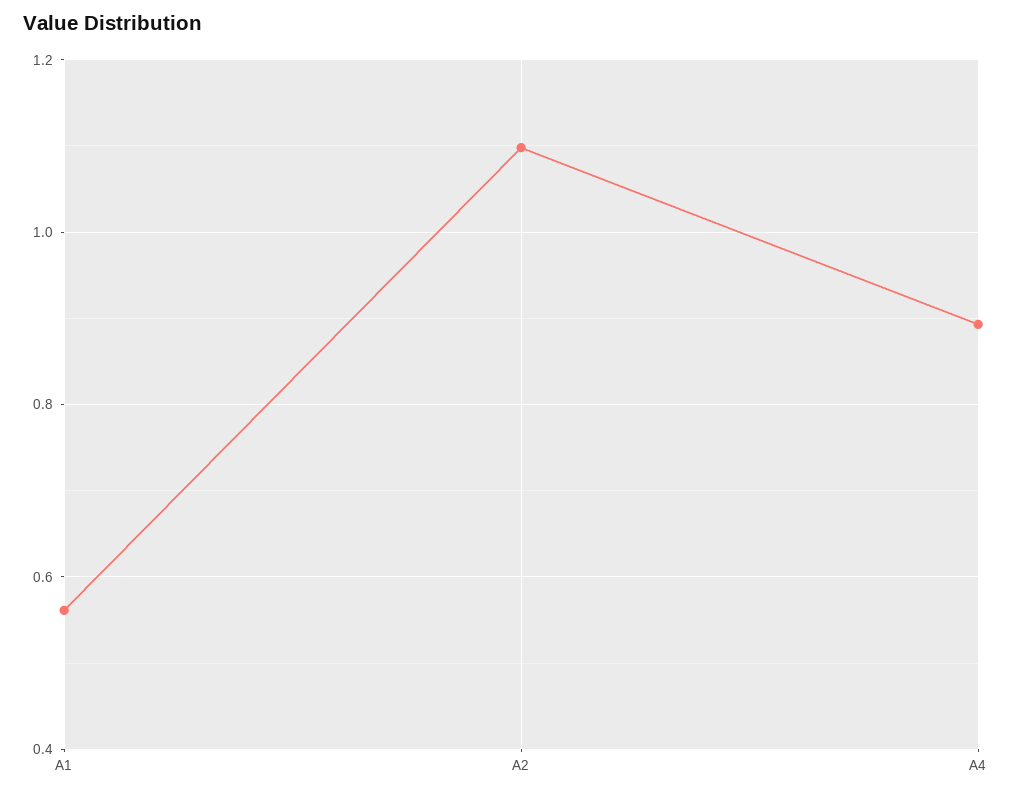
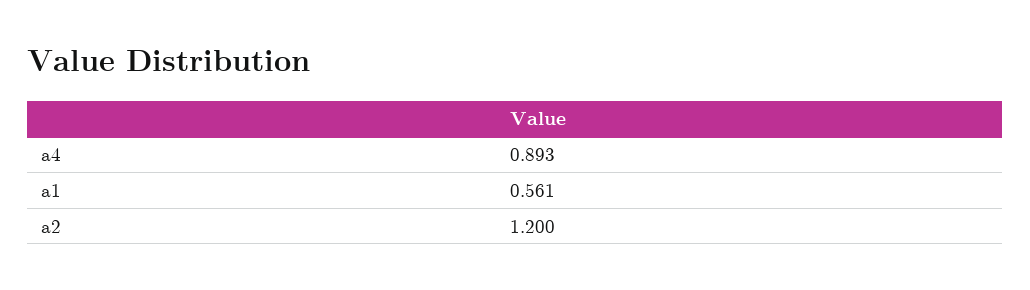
  {
    "A1": 0.561,
-   "A2": 1.1,
+   "A2": 1.2,
    "A4": 0.893
  }

